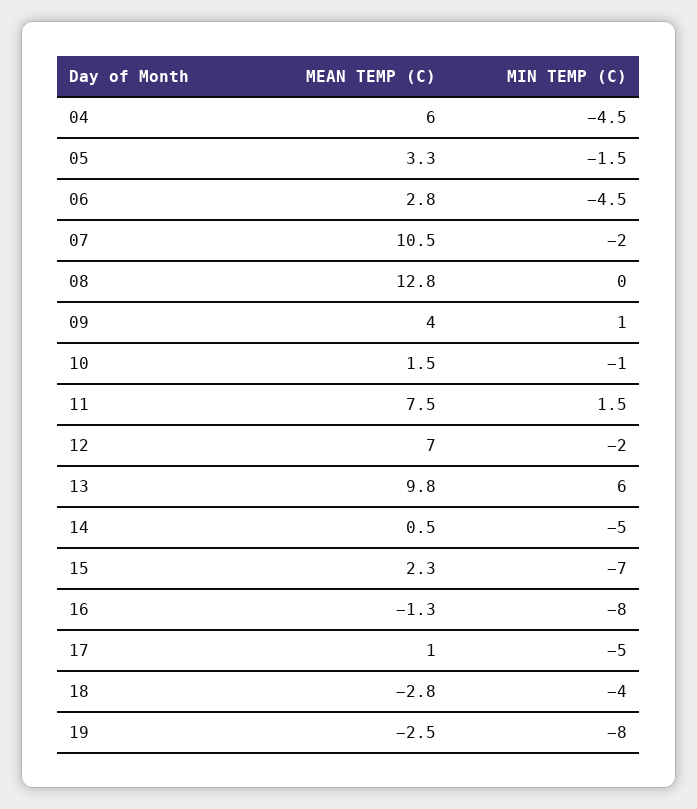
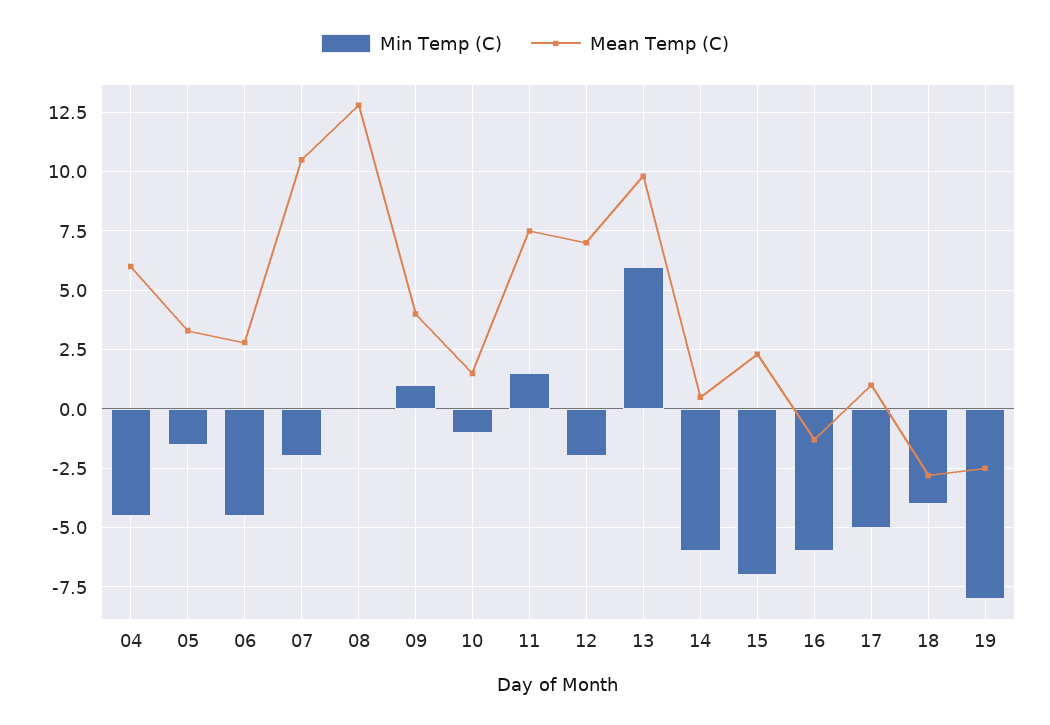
  {
    "MEAN TEMP (C)": {
      "04": 6,
      "05": 3.3,
      "06": 2.8,
      "07": 10.5,
      "08": 12.8,
      "09": 4,
      "10": 1.5,
      "11": 7.5,
      "12": 7,
      "13": 9.8,
      "14": 0.5,
      "15": 2.3,
      "16": -1.3,
      "17": 1,
      "18": -2.8,
      "19": -2.5
    },
    "MIN TEMP (C)": {
      "04": -4.5,
      "05": -1.5,
      "06": -4.5,
      "07": -2,
      "08": 0,
      "09": 1,
      "10": -1,
      "11": 1.5,
      "12": -2,
      "13": 6,
-     "14": -5,
+     "14": -6,
      "15": -7,
-     "16": -8,
+     "16": -6,
      "17": -5,
      "18": -4,
      "19": -8
    }
  }

